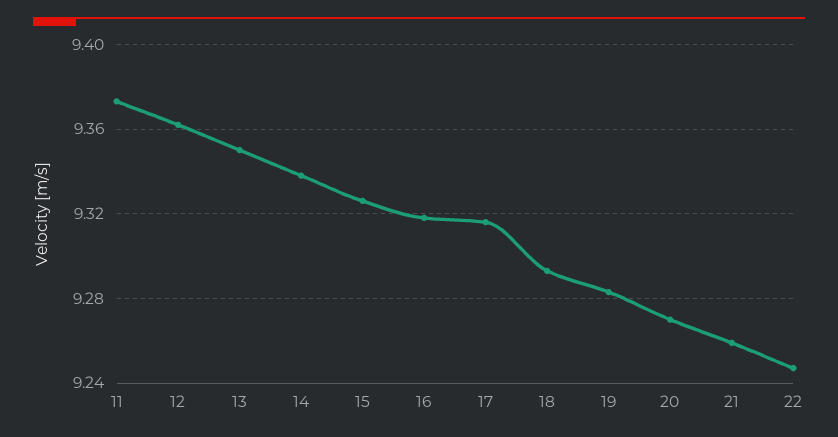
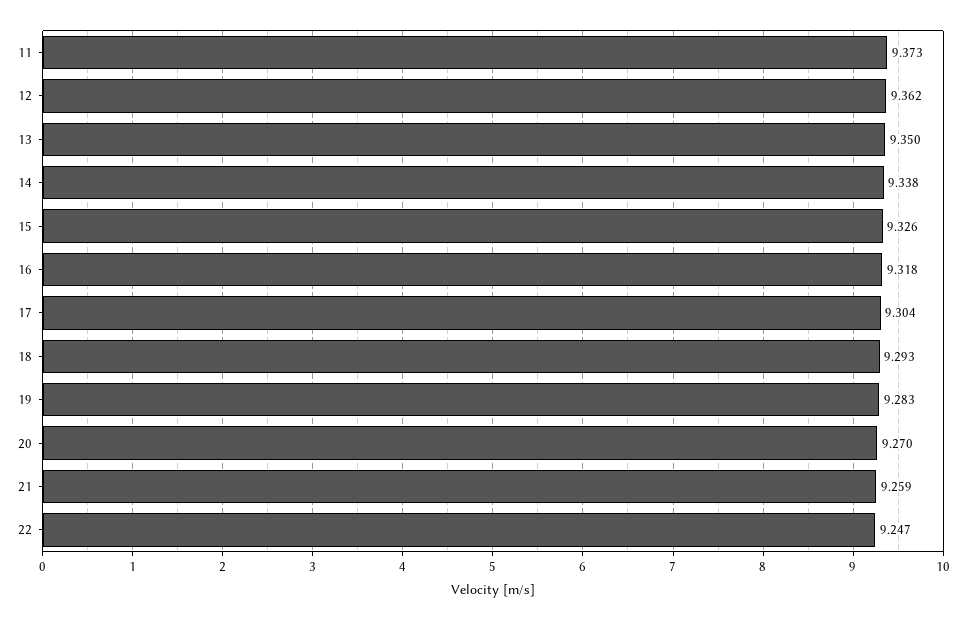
  {
    "11": 9.373,
    "12": 9.362,
    "13": 9.35,
    "14": 9.338,
    "15": 9.326,
    "16": 9.318,
-   "17": 9.315,
+   "17": 9.304,
    "18": 9.293,
    "19": 9.283,
    "20": 9.27,
    "21": 9.259,
    "22": 9.247
  }

